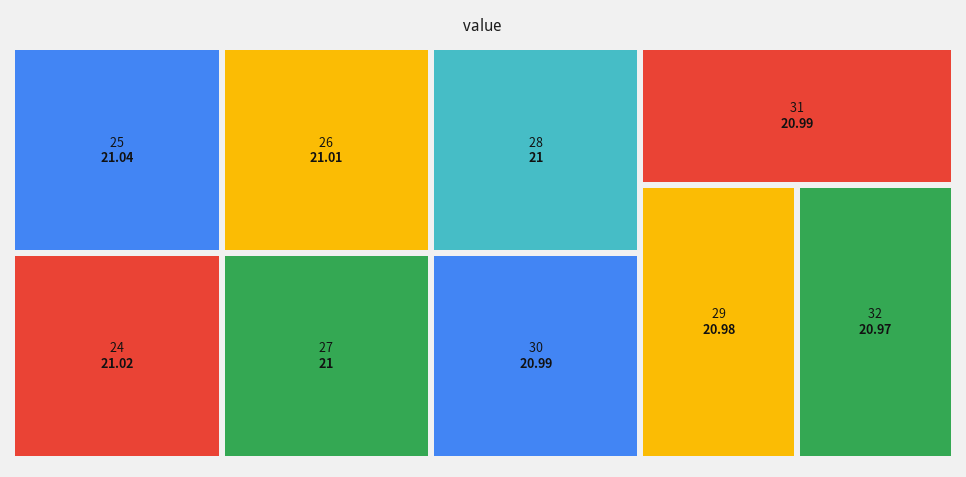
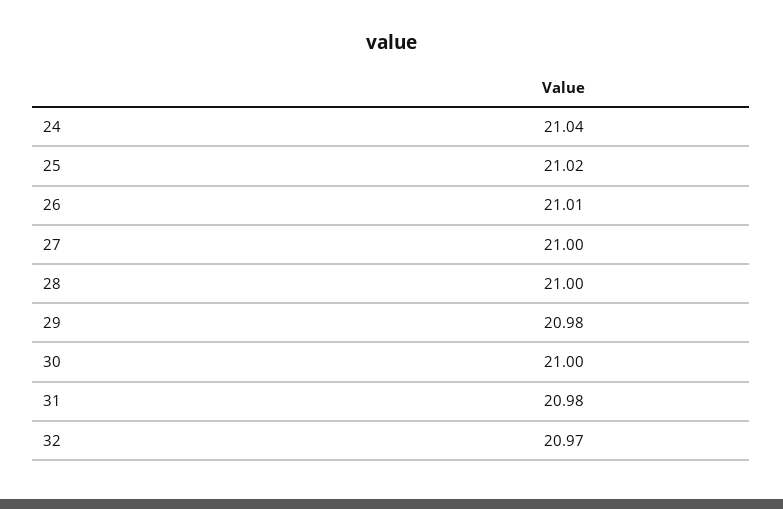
  {
-   "25": 21.04,
+   "25": 21.02,
-   "24": 21.02,
+   "24": 21.04,
    "26": 21.01,
    "27": 21,
    "28": 21,
-   "30": 20.99,
+   "30": 21,
-   "31": 20.99,
+   "31": 20.98,
    "29": 20.98,
    "32": 20.97
  }

